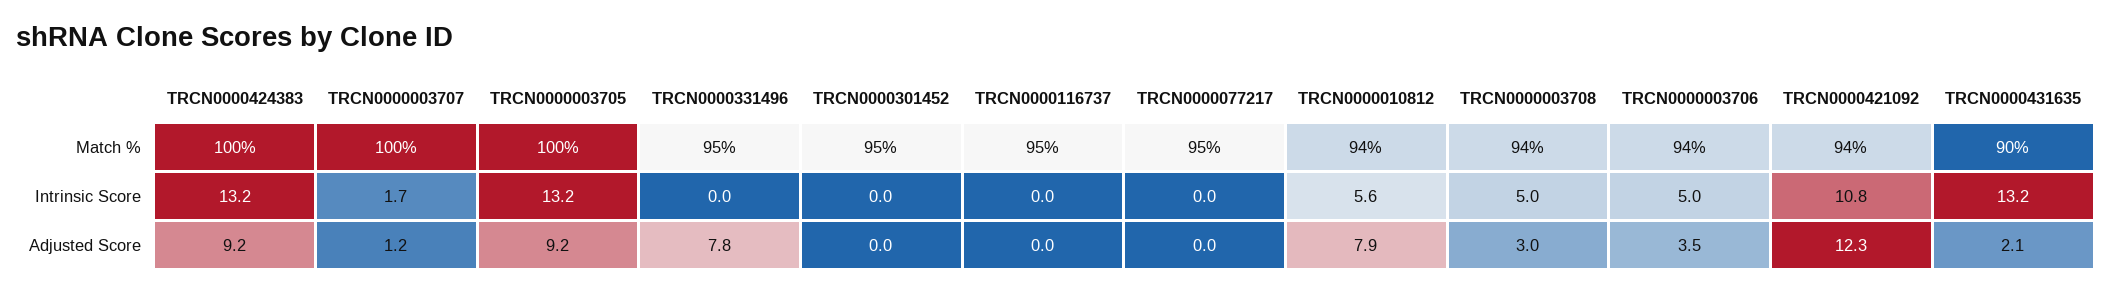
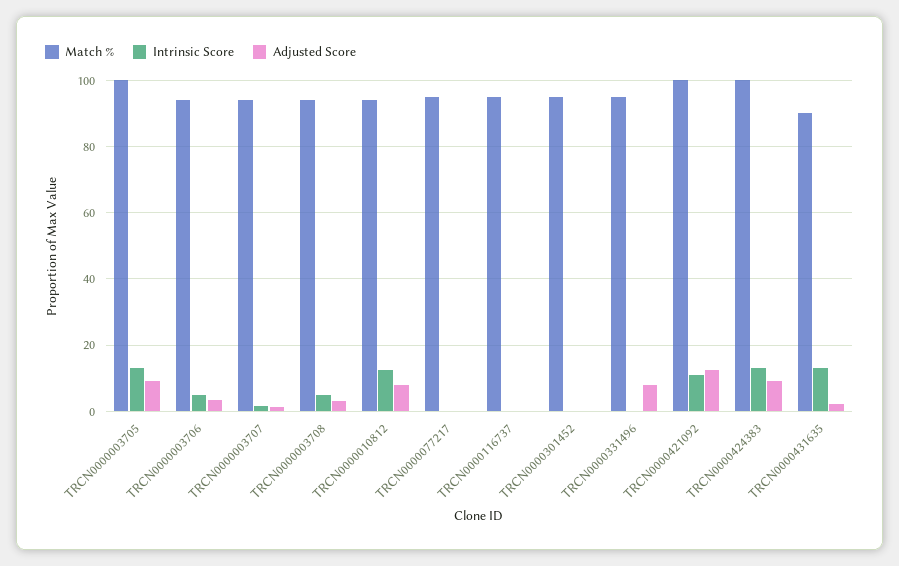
  {
    "Match %": {
      "TRCN0000424383": 100,
-     "TRCN0000003707": 100,
+     "TRCN0000003707": 94,
      "TRCN0000003705": 100,
      "TRCN0000331496": 95,
      "TRCN0000301452": 95,
      "TRCN0000116737": 95,
      "TRCN0000077217": 95,
      "TRCN0000010812": 94,
      "TRCN0000003708": 94,
      "TRCN0000003706": 94,
-     "TRCN0000421092": 94,
+     "TRCN0000421092": 100,
      "TRCN0000431635": 90
    },
    "Intrinsic Score": {
      "TRCN0000424383": 13.2,
      "TRCN0000003707": 1.7,
      "TRCN0000003705": 13.2,
      "TRCN0000331496": 0,
      "TRCN0000301452": 0,
      "TRCN0000116737": 0,
      "TRCN0000077217": 0,
-     "TRCN0000010812": 5.6,
+     "TRCN0000010812": 12,
      "TRCN0000003708": 5,
      "TRCN0000003706": 5,
      "TRCN0000421092": 10.8,
      "TRCN0000431635": 13.2
    },
    "Adjusted Score": {
      "TRCN0000424383": 9.2,
      "TRCN0000003707": 1.2,
      "TRCN0000003705": 9.2,
      "TRCN0000331496": 7.8,
      "TRCN0000301452": 0,
      "TRCN0000116737": 0,
      "TRCN0000077217": 0,
      "TRCN0000010812": 7.9,
      "TRCN0000003708": 3,
      "TRCN0000003706": 3.5,
      "TRCN0000421092": 12.3,
      "TRCN0000431635": 2.1
    }
  }

